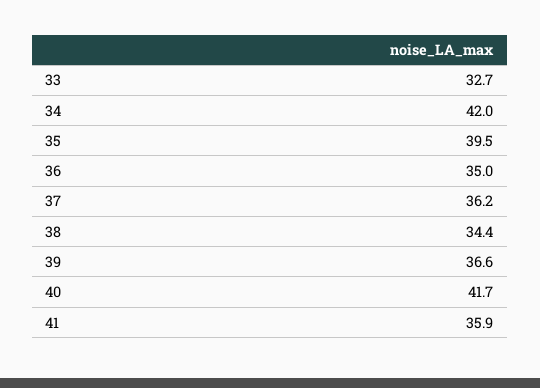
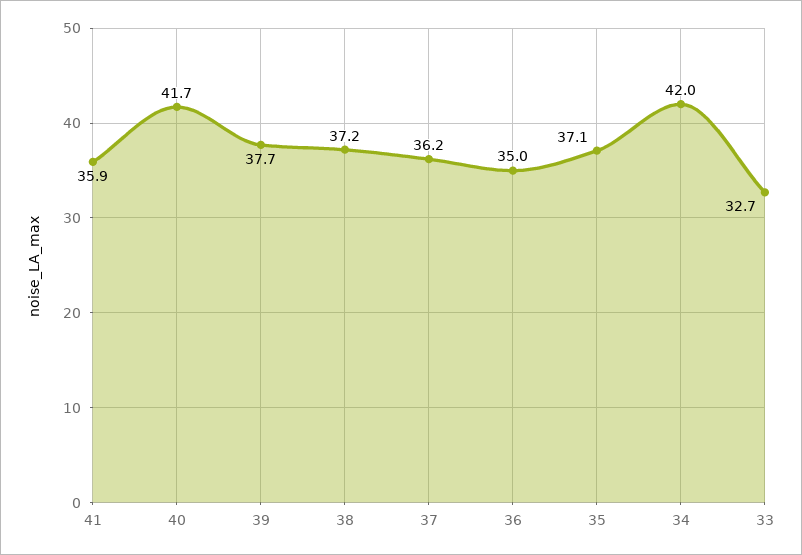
  {
    "33": 32.7,
    "34": 42,
-   "35": 39.5,
+   "35": 37.1,
    "36": 35,
    "37": 36.2,
-   "38": 34.4,
+   "38": 37.2,
-   "39": 36.6,
+   "39": 37.7,
    "40": 41.7,
    "41": 35.9
  }

